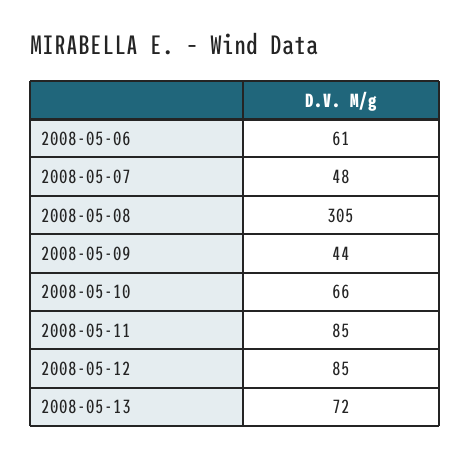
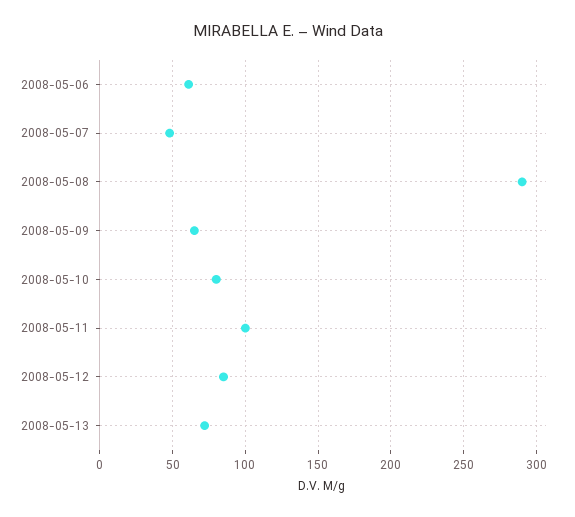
  {
    "2008-05-06": 61,
    "2008-05-07": 48,
-   "2008-05-08": 305,
+   "2008-05-08": 290,
-   "2008-05-09": 44,
+   "2008-05-09": 65,
-   "2008-05-10": 66,
+   "2008-05-10": 80,
-   "2008-05-11": 85,
+   "2008-05-11": 100,
    "2008-05-12": 85,
    "2008-05-13": 72
  }

